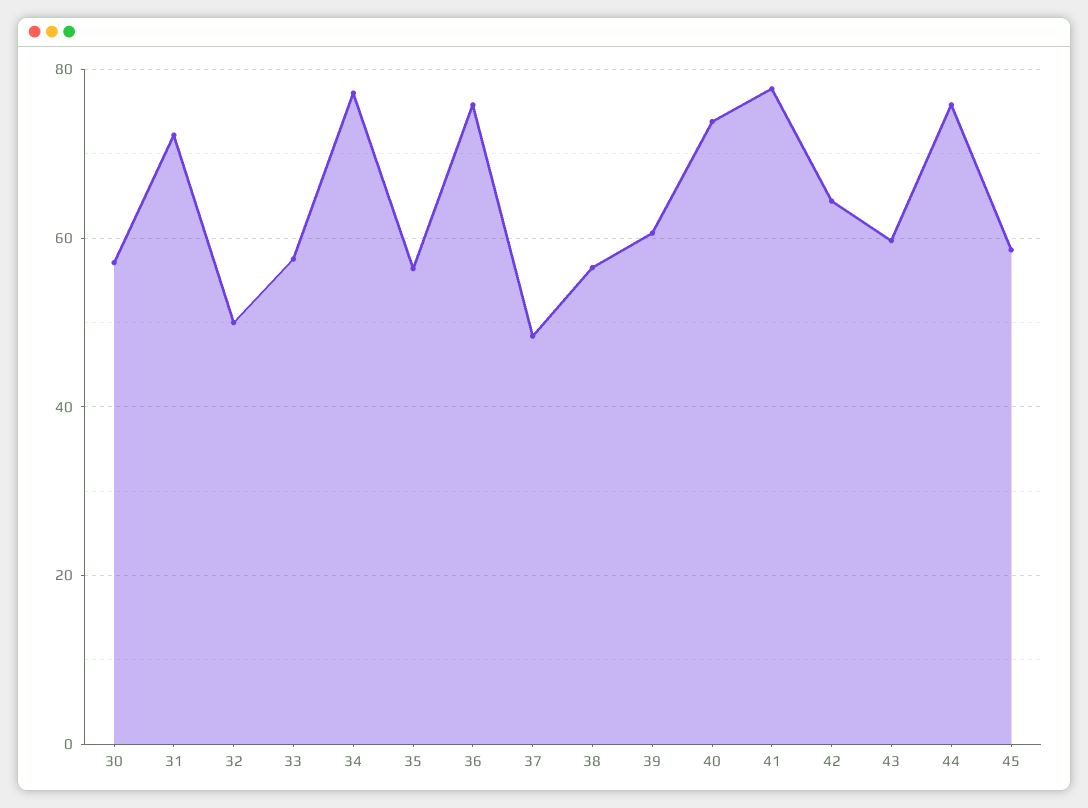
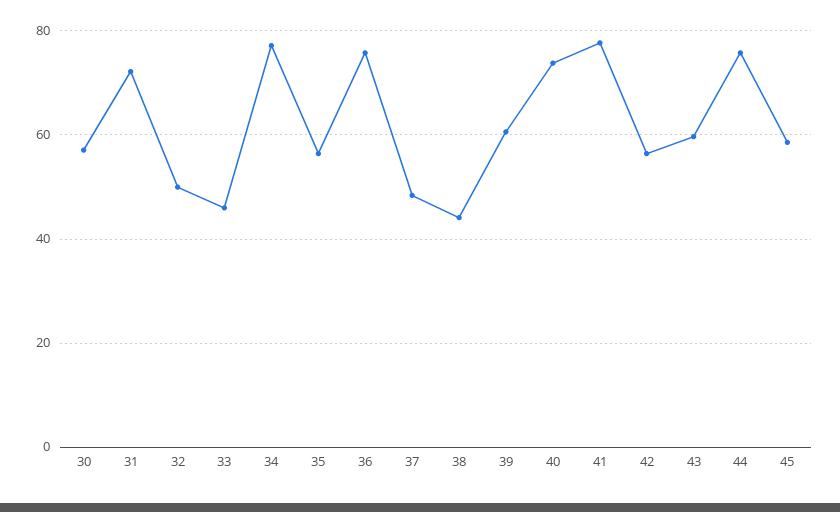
  {
    "30": 58,
    "31": 72,
    "32": 50,
-   "33": 58,
+   "33": 46,
    "34": 78,
    "35": 56,
    "36": 76,
    "37": 48,
-   "38": 56,
+   "38": 44,
    "39": 60,
    "40": 74,
    "41": 78,
-   "42": 64,
+   "42": 56,
    "43": 60,
    "44": 76,
    "45": 58
  }

